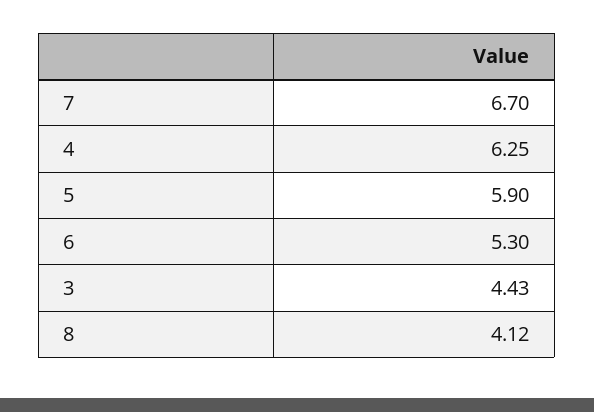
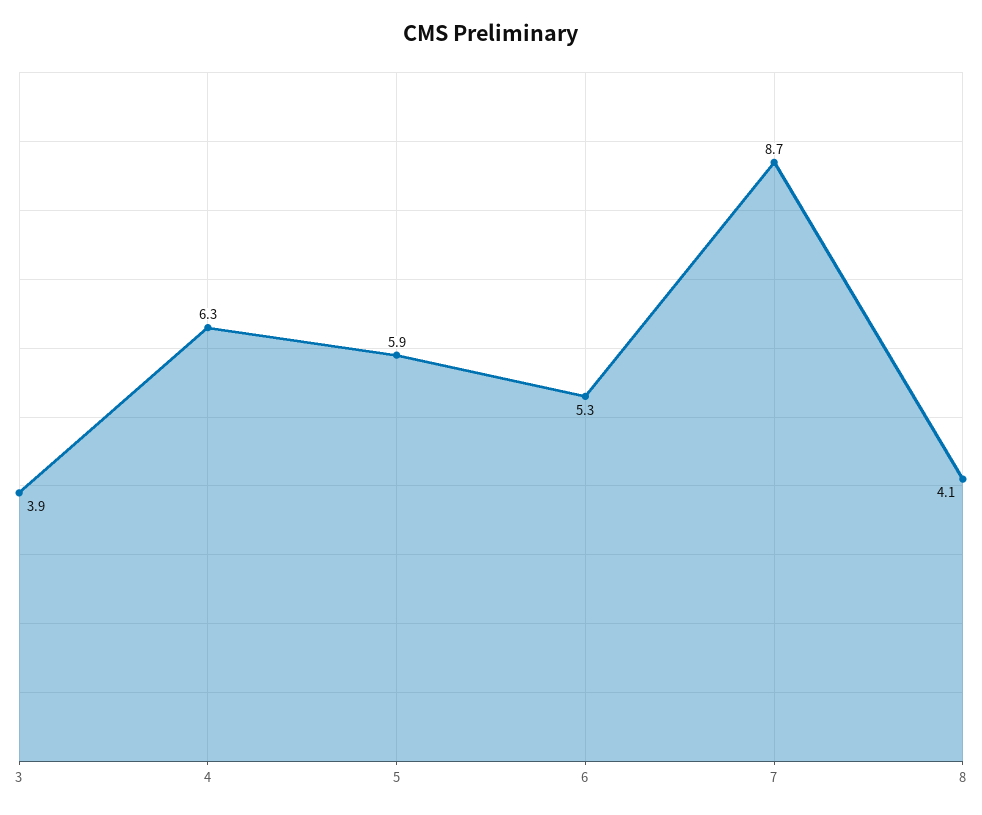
  {
-   "7": 6.7,
+   "7": 8.7,
    "4": 6.25,
    "5": 5.9,
    "6": 5.3,
-   "3": 4.43,
+   "3": 3.9,
    "8": 4.12
  }

